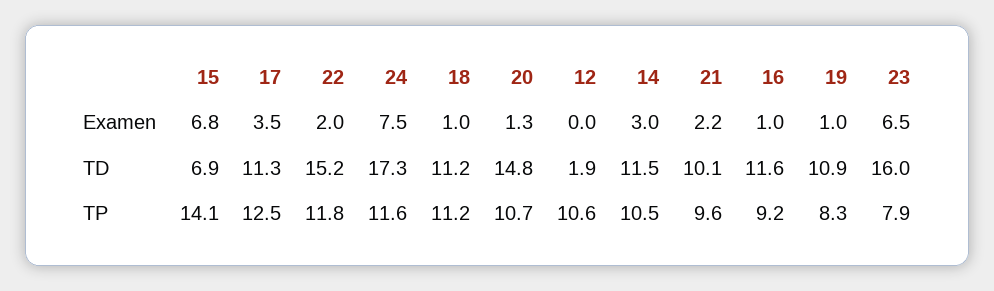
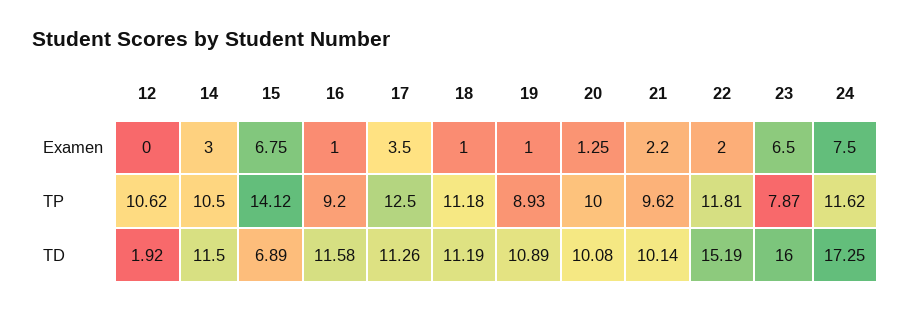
  {
    "15": {
      "Examen": 6.75,
      "TD": 6.89,
      "TP": 14.12
    },
    "17": {
      "Examen": 3.5,
      "TD": 11.26,
      "TP": 12.5
    },
    "22": {
      "Examen": 2,
      "TD": 15.19,
      "TP": 11.81
    },
    "24": {
      "Examen": 7.5,
      "TD": 17.25,
      "TP": 11.62
    },
    "18": {
      "Examen": 1,
      "TD": 11.19,
      "TP": 11.18
    },
    "20": {
      "Examen": 1.25,
-     "TD": 14.8,
+     "TD": 10.08,
-     "TP": 10.7
+     "TP": 10
    },
    "12": {
      "Examen": 0,
      "TD": 1.92,
      "TP": 10.62
    },
    "14": {
      "Examen": 3,
      "TD": 11.5,
      "TP": 10.5
    },
    "21": {
      "Examen": 2.2,
      "TD": 10.14,
      "TP": 9.62
    },
    "16": {
      "Examen": 1,
      "TD": 11.58,
      "TP": 9.2
    },
    "19": {
      "Examen": 1,
      "TD": 10.89,
-     "TP": 8.3
+     "TP": 8.93
    },
    "23": {
      "Examen": 6.5,
      "TD": 16,
      "TP": 7.87
    }
  }

